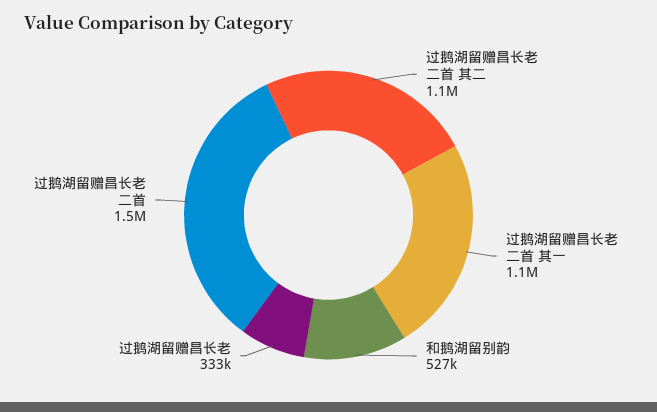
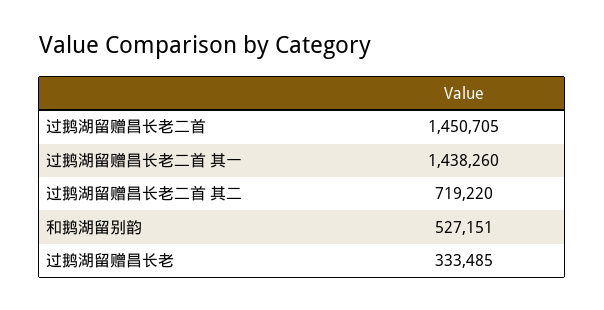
  {
-   "过鹅湖留赠昌长老二首 其二": 1100000,
+   "过鹅湖留赠昌长老二首 其二": 719220,
-   "过鹅湖留赠昌长老二首 其一": 1100000,
+   "过鹅湖留赠昌长老二首 其一": 1438260,
    "和鹅湖留别韵": 527151,
    "过鹅湖留赠昌长老": 333485,
    "过鹅湖留赠昌长老二首": 1450705
  }

